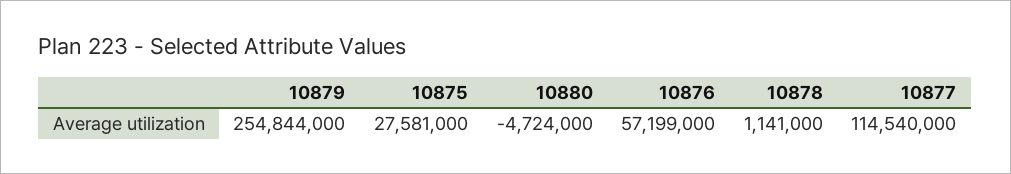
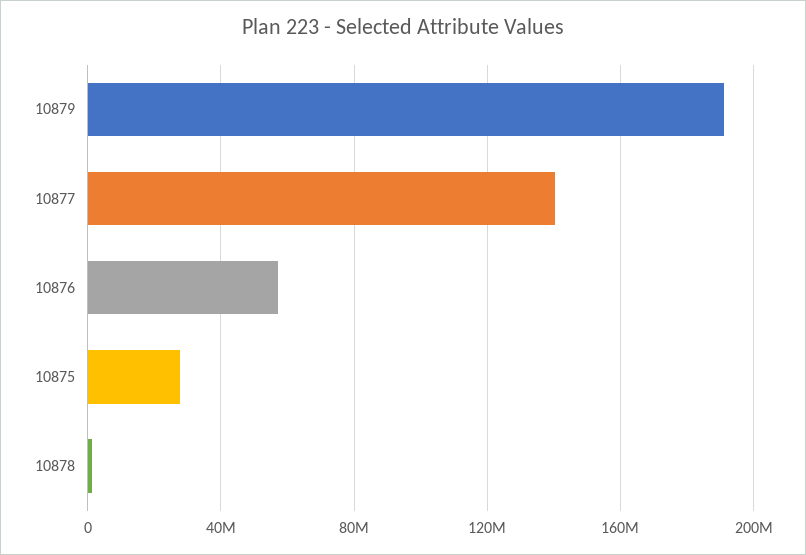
  {
-   "10879": 254844000,
+   "10879": 190000000,
    "10875": 27581000,
-   "10880": -4724000,
    "10876": 57199000,
    "10878": 1141000,
-   "10877": 114540000
+   "10877": 140000000
  }

